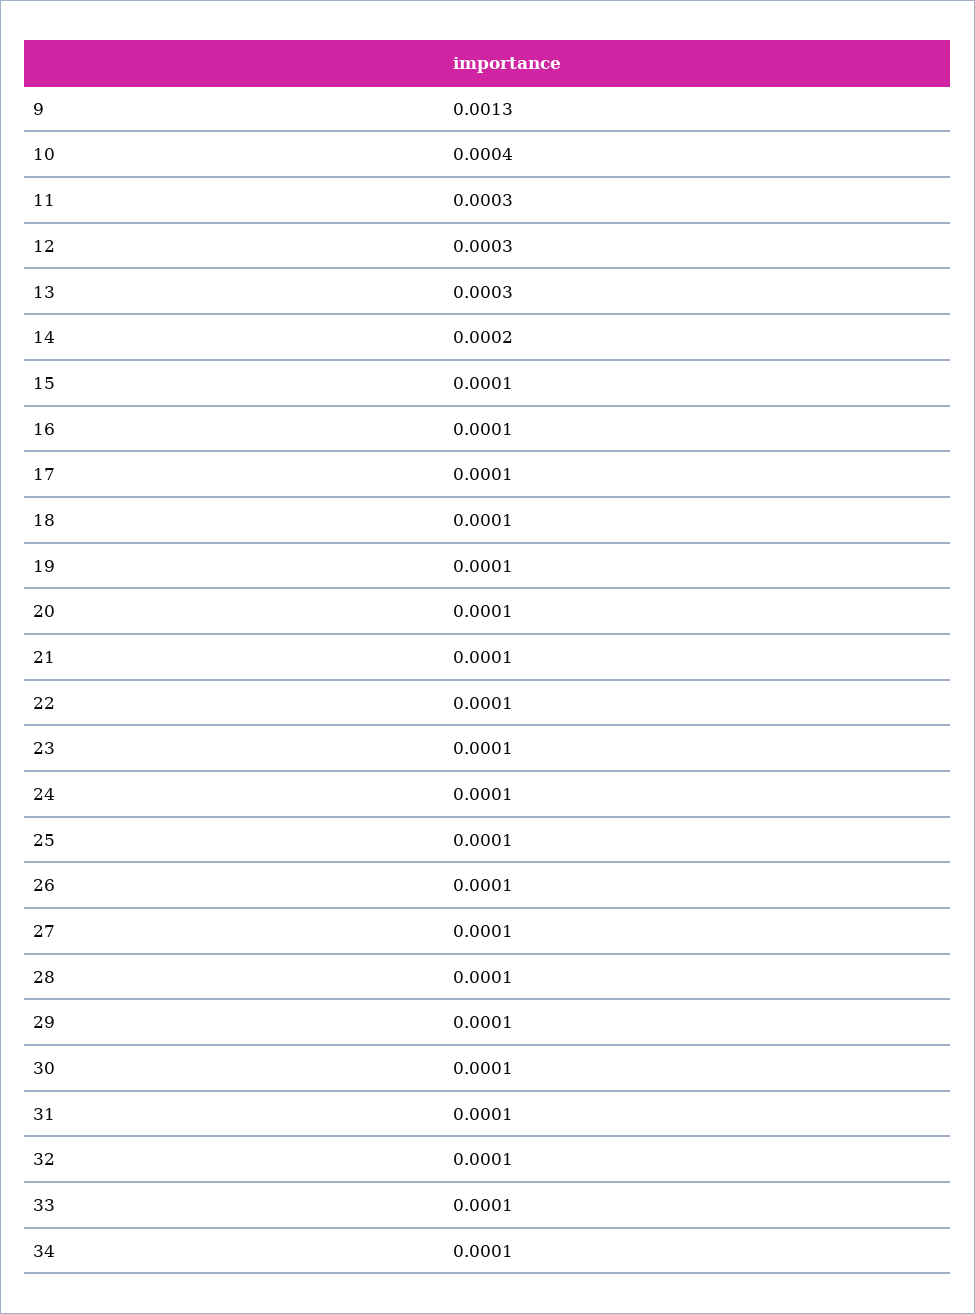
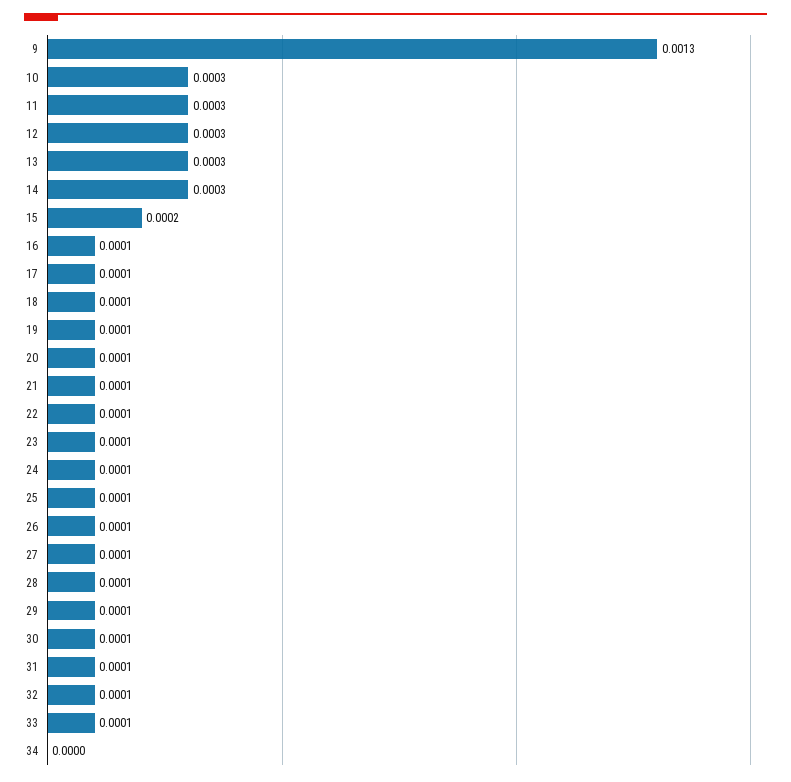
  {
    "9": 0.0013,
-   "10": 0.0004,
+   "10": 0.0003,
    "11": 0.0003,
    "12": 0.0003,
    "13": 0.0003,
-   "14": 0.0002,
+   "14": 0.0003,
-   "15": 0.0001,
+   "15": 0.0002,
    "16": 0.0001,
    "17": 0.0001,
    "18": 0.0001,
    "19": 0.0001,
    "20": 0.0001,
    "21": 0.0001,
    "22": 0.0001,
    "23": 0.0001,
    "24": 0.0001,
    "25": 0.0001,
    "26": 0.0001,
    "27": 0.0001,
    "28": 0.0001,
    "29": 0.0001,
    "30": 0.0001,
    "31": 0.0001,
    "32": 0.0001,
    "33": 0.0001,
-   "34": 0.0001
+   "34": 0
  }

